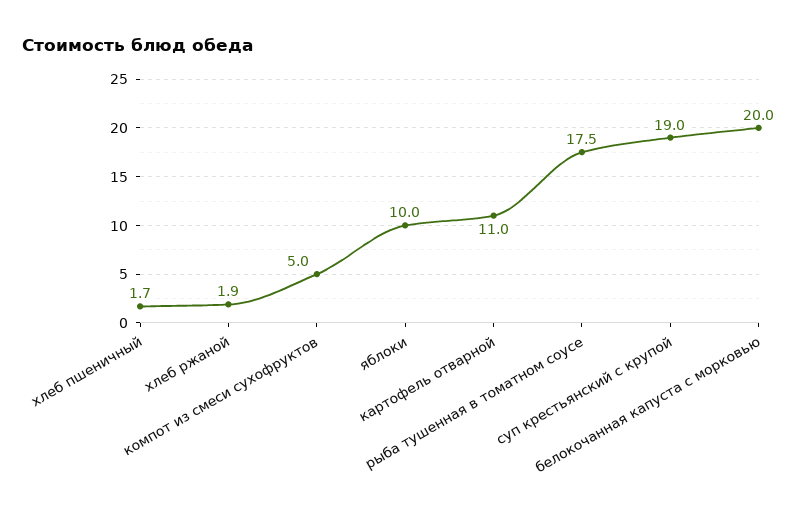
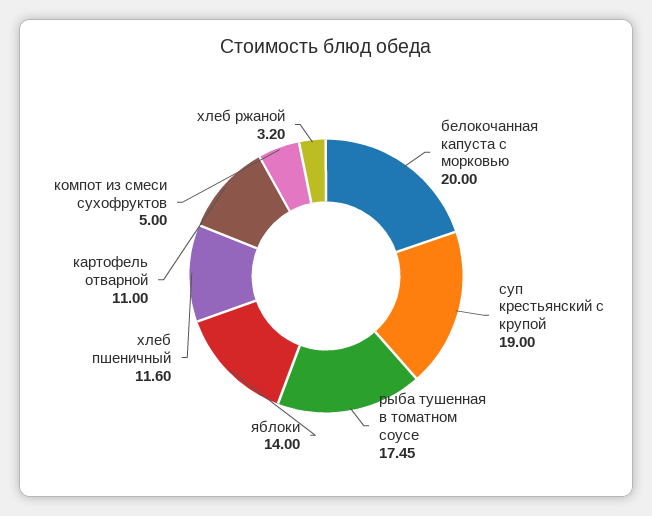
  {
-   "хлеб пшеничный": 1.7,
+   "хлеб пшеничный": 11.6,
-   "хлеб ржаной": 1.9,
+   "хлеб ржаной": 3.2,
    "компот из смеси сухофруктов": 5,
-   "яблоки": 10,
+   "яблоки": 14,
    "картофель отварной": 11,
    "рыба тушенная в томатном соусе": 17.45,
    "суп крестьянский с крупой": 19,
    "белокочанная капуста с морковью": 20
  }

